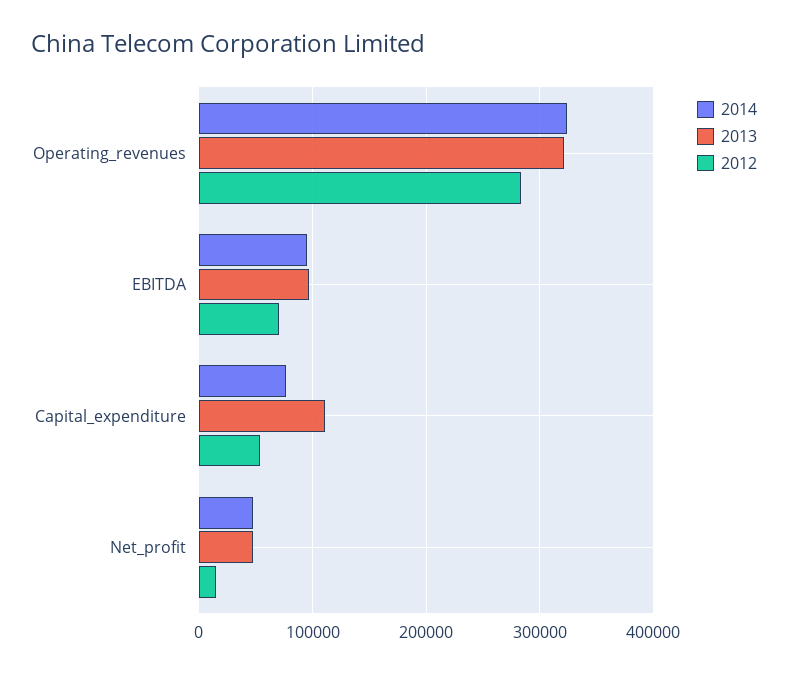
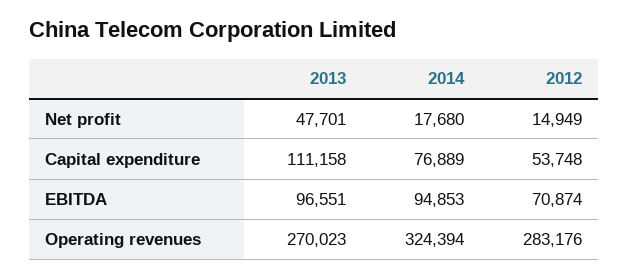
  {
    "2014": {
      "Operating_revenues": 324394,
      "EBITDA": 94853,
      "Capital_expenditure": 76889,
-     "Net_profit": 50000
+     "Net_profit": 17680
    },
    "2013": {
-     "Operating_revenues": 320000,
+     "Operating_revenues": 270023,
      "EBITDA": 96551,
      "Capital_expenditure": 111158,
      "Net_profit": 47701
    },
    "2012": {
      "Operating_revenues": 283176,
      "EBITDA": 70874,
      "Capital_expenditure": 53748,
      "Net_profit": 14949
    }
  }

